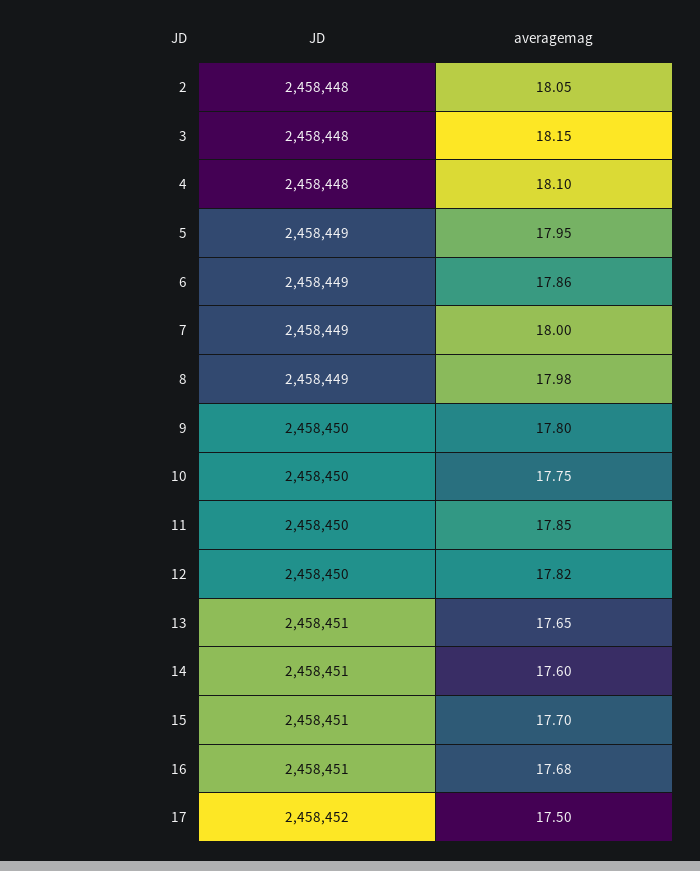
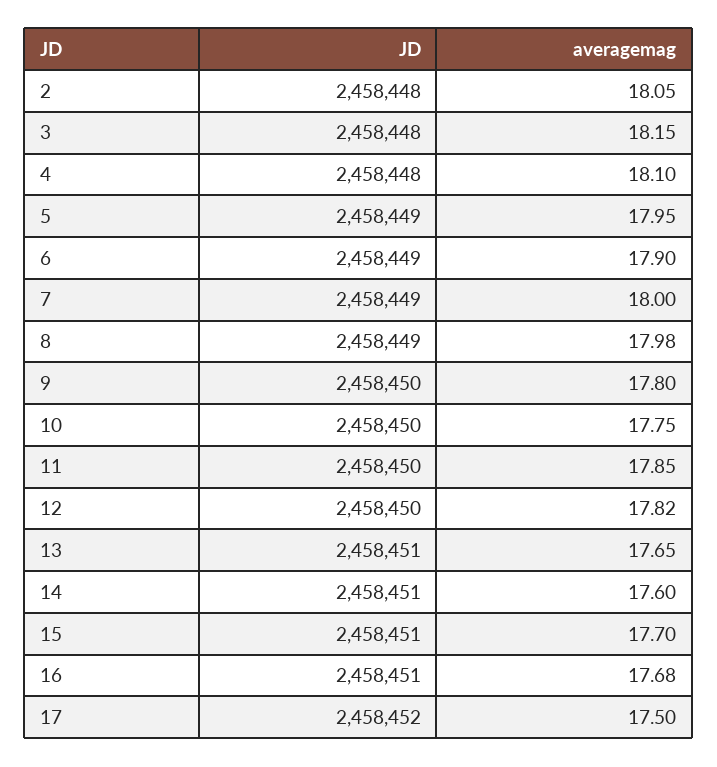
  {
    "JD": {
      "2": 2458448,
      "3": 2458448,
      "4": 2458448,
      "5": 2458449,
      "6": 2458449,
      "7": 2458449,
      "8": 2458449,
      "9": 2458450,
      "10": 2458450,
      "11": 2458450,
      "12": 2458450,
      "13": 2458451,
      "14": 2458451,
      "15": 2458451,
      "16": 2458451,
      "17": 2458452
    },
    "averagemag": {
      "2": 18.05,
      "3": 18.15,
      "4": 18.1,
      "5": 17.95,
-     "6": 17.86,
+     "6": 17.9,
      "7": 18,
      "8": 17.98,
      "9": 17.8,
      "10": 17.75,
      "11": 17.85,
      "12": 17.82,
      "13": 17.65,
      "14": 17.6,
      "15": 17.7,
      "16": 17.68,
      "17": 17.5
    }
  }

